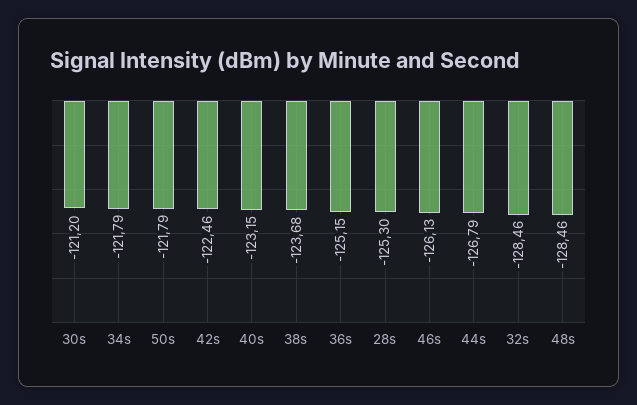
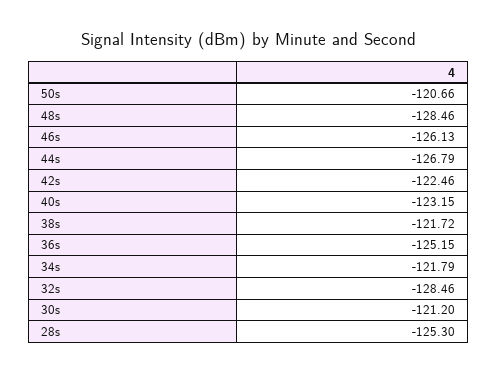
  {
    "30s": -121.2,
    "34s": -121.79,
-   "50s": -121.79,
+   "50s": -120.66,
    "42s": -122.46,
    "40s": -123.15,
-   "38s": -123.68,
+   "38s": -121.72,
    "36s": -125.15,
    "28s": -125.3,
    "46s": -126.13,
    "44s": -126.79,
    "32s": -128.46,
    "48s": -128.46
  }

